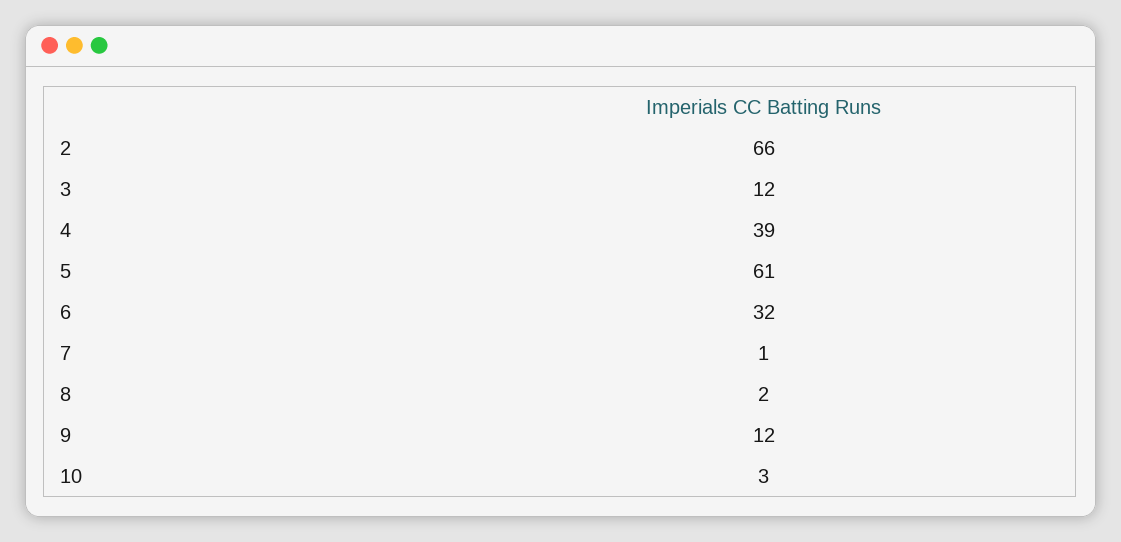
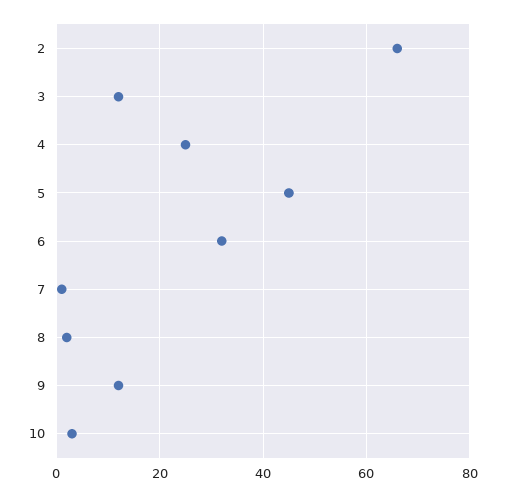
  {
    "2": 66,
    "3": 12,
-   "4": 39,
+   "4": 25,
-   "5": 61,
+   "5": 45,
    "6": 32,
    "7": 1,
    "8": 2,
    "9": 12,
    "10": 3
  }

